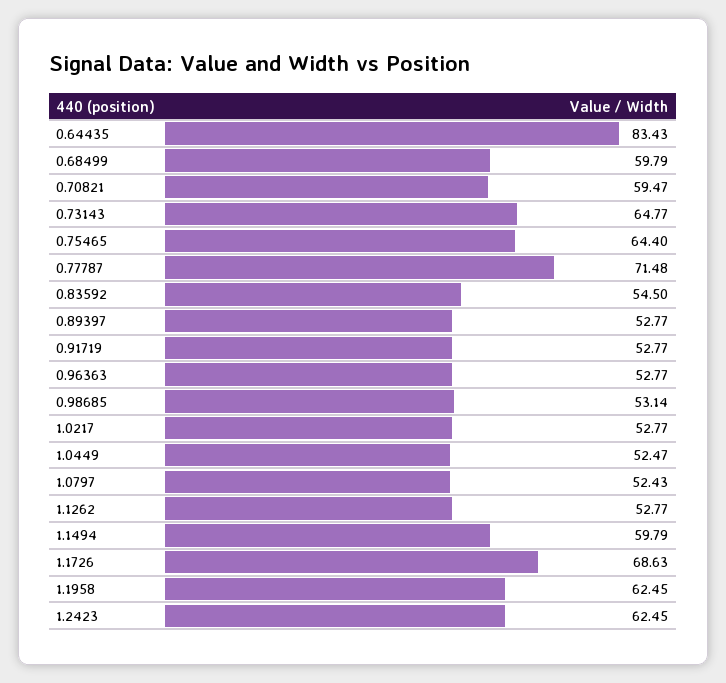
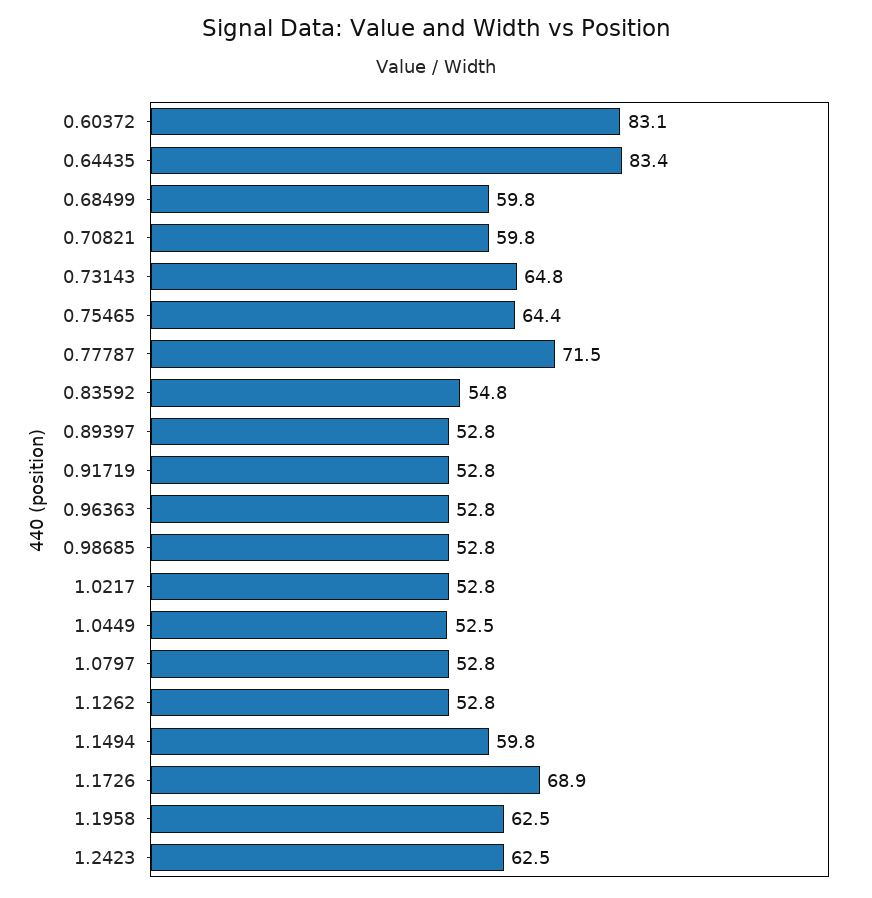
  {
    "0.64435": 83.43,
    "0.68499": 59.79,
-   "0.70821": 59.47,
+   "0.70821": 59.8,
    "0.73143": 64.77,
    "0.75465": 64.4,
    "0.77787": 71.48,
-   "0.83592": 54.5,
+   "0.83592": 54.8,
    "0.89397": 52.77,
    "0.91719": 52.77,
    "0.96363": 52.77,
-   "0.98685": 53.14,
+   "0.98685": 52.8,
    "1.0217": 52.77,
    "1.0449": 52.47,
-   "1.0797": 52.43,
+   "1.0797": 52.8,
    "1.1262": 52.77,
    "1.1494": 59.79,
-   "1.1726": 68.63,
+   "1.1726": 68.9,
    "1.1958": 62.45,
-   "1.2423": 62.45
+   "1.2423": 62.45,
+   "0.60372": 83.1
  }

